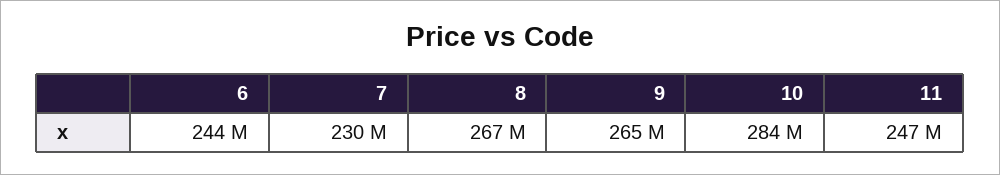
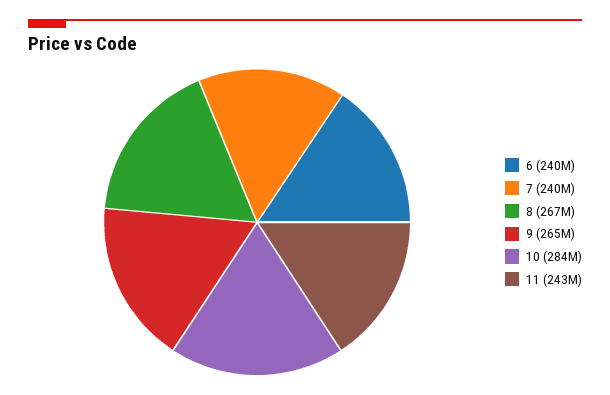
  {
-   "6": 244000000,
+   "6": 240000000,
-   "7": 230000000,
+   "7": 240000000,
    "8": 267000000,
    "9": 265000000,
    "10": 284000000,
-   "11": 247000000
+   "11": 243000000
  }

